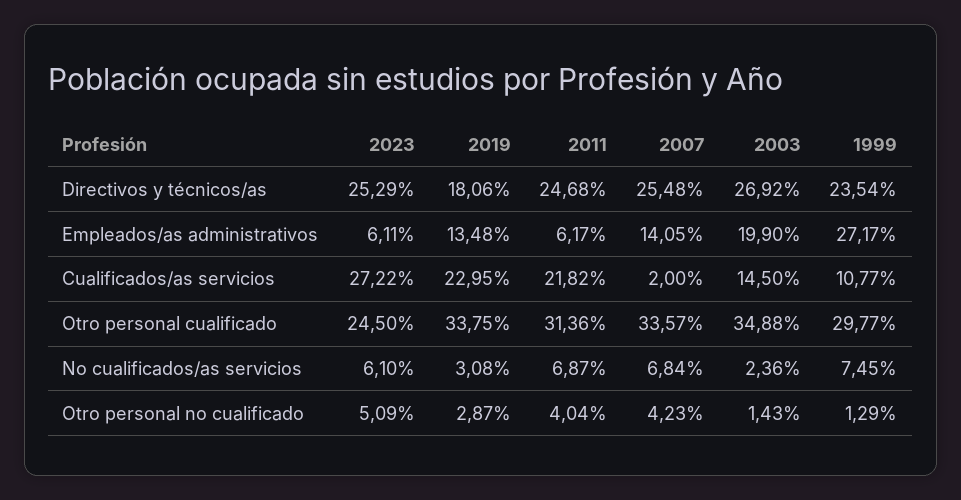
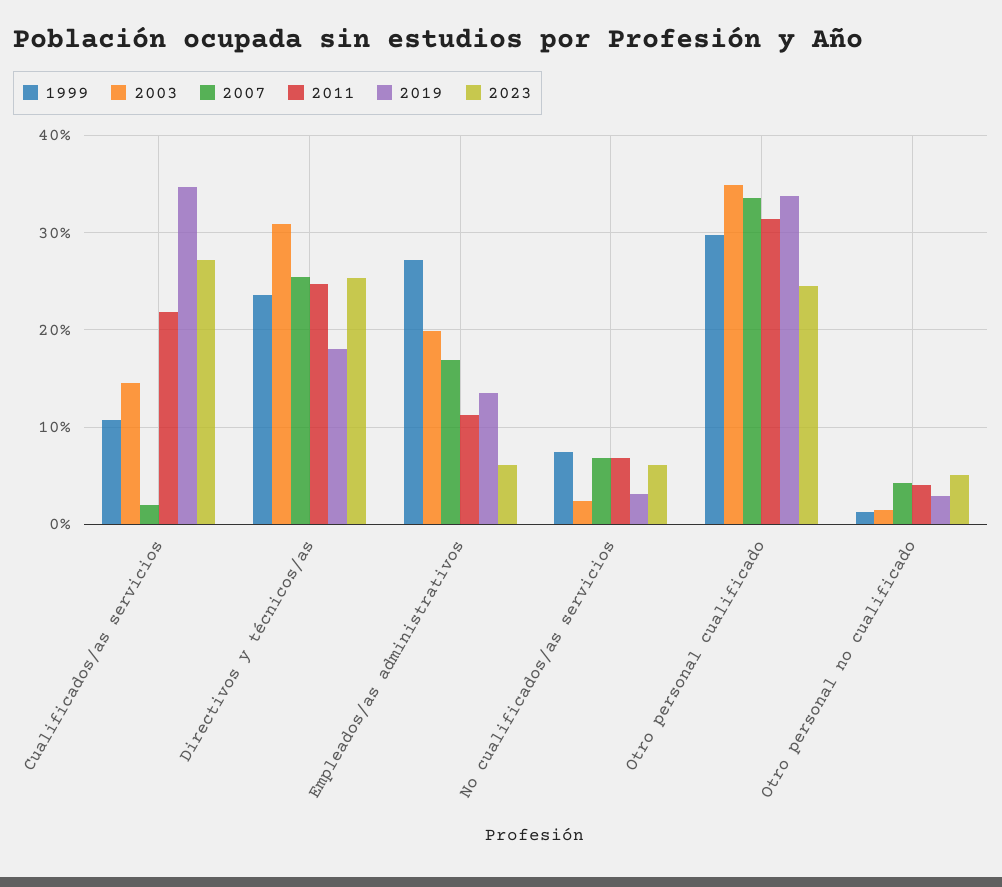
  {
    "2023": {
      "Directivos y técnicos/as": 25.29,
      "Empleados/as administrativos": 6.11,
      "Cualificados/as servicios": 27.22,
      "Otro personal cualificado": 24.5,
      "No cualificados/as servicios": 6.1,
      "Otro personal no cualificado": 5.09
    },
    "2019": {
      "Directivos y técnicos/as": 18.06,
      "Empleados/as administrativos": 13.48,
-     "Cualificados/as servicios": 22.95,
+     "Cualificados/as servicios": 35,
      "Otro personal cualificado": 33.75,
      "No cualificados/as servicios": 3.08,
      "Otro personal no cualificado": 2.87
    },
    "2011": {
      "Directivos y técnicos/as": 24.68,
-     "Empleados/as administrativos": 6.17,
+     "Empleados/as administrativos": 11,
      "Cualificados/as servicios": 21.82,
      "Otro personal cualificado": 31.36,
      "No cualificados/as servicios": 6.87,
      "Otro personal no cualificado": 4.04
    },
    "2007": {
      "Directivos y técnicos/as": 25.48,
-     "Empleados/as administrativos": 14.05,
+     "Empleados/as administrativos": 17,
      "Cualificados/as servicios": 2,
      "Otro personal cualificado": 33.57,
      "No cualificados/as servicios": 6.84,
      "Otro personal no cualificado": 4.23
    },
    "2003": {
-     "Directivos y técnicos/as": 26.92,
+     "Directivos y técnicos/as": 31,
      "Empleados/as administrativos": 19.9,
      "Cualificados/as servicios": 14.5,
      "Otro personal cualificado": 34.88,
      "No cualificados/as servicios": 2.36,
      "Otro personal no cualificado": 1.43
    },
    "1999": {
      "Directivos y técnicos/as": 23.54,
      "Empleados/as administrativos": 27.17,
      "Cualificados/as servicios": 10.77,
      "Otro personal cualificado": 29.77,
      "No cualificados/as servicios": 7.45,
      "Otro personal no cualificado": 1.29
    }
  }

